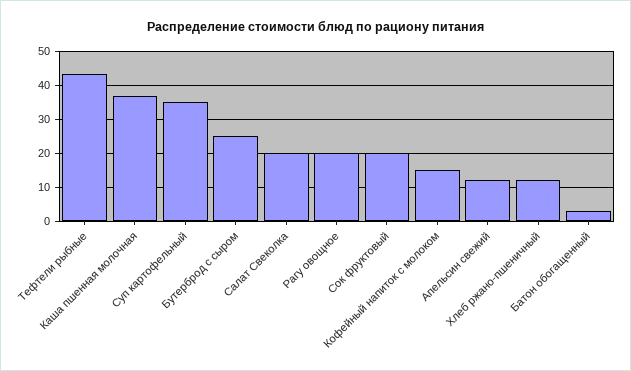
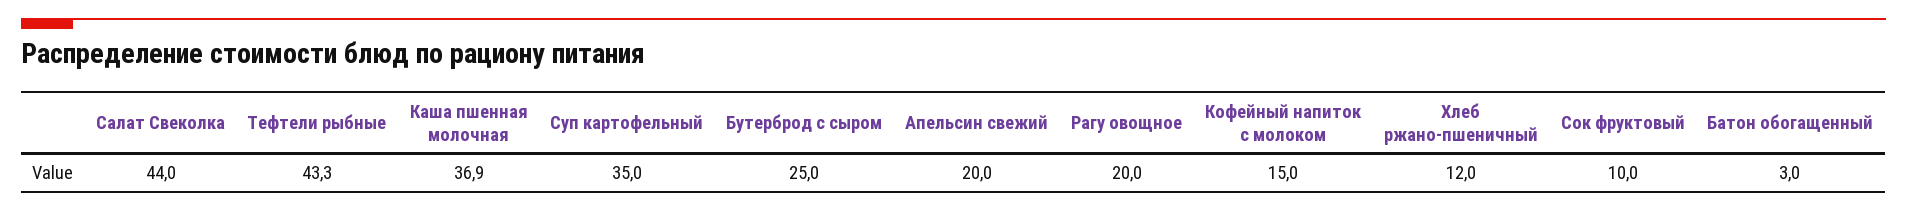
  {
    "Тефтели рыбные": 43.3,
    "Каша пшенная молочная": 36.9,
    "Суп картофельный": 35,
    "Бутерброд с сыром": 25,
-   "Салат Свеколка": 20,
+   "Салат Свеколка": 44,
    "Рагу овощное": 20,
-   "Сок фруктовый": 20,
+   "Сок фруктовый": 10,
    "Кофейный напиток с молоком": 15,
-   "Апельсин свежий": 12,
+   "Апельсин свежий": 20,
    "Хлеб ржано-пшеничный": 12,
    "Батон обогащенный": 3
  }

